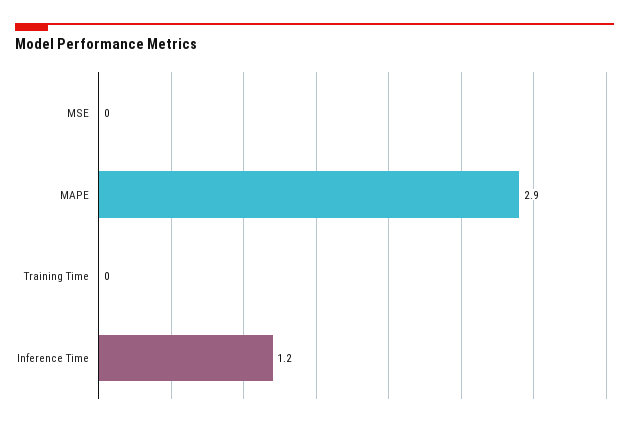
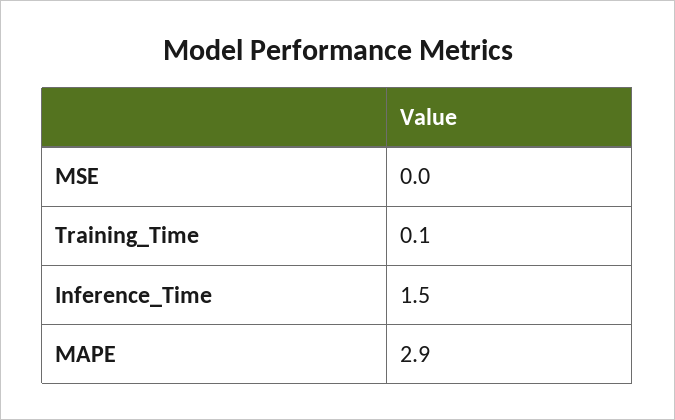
  {
    "MSE": 0,
    "MAPE": 2.9,
-   "Training Time": 0,
+   "Training Time": 0.1,
-   "Inference Time": 1.2
+   "Inference Time": 1.5
  }

